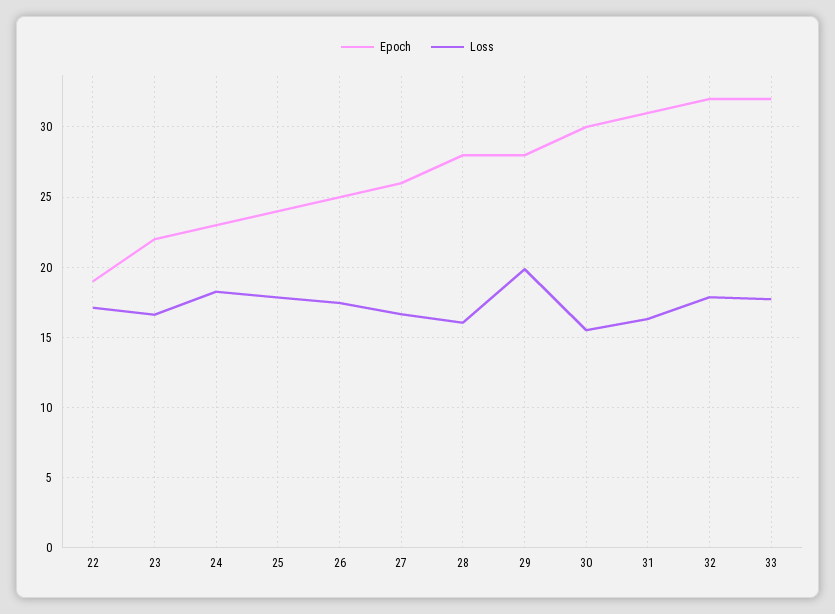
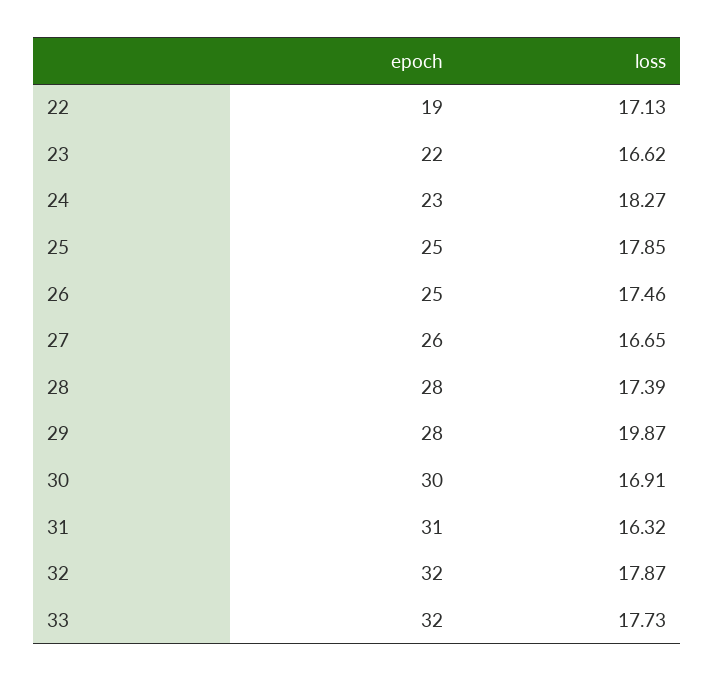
  {
    "Epoch": {
      "22": 19,
      "23": 22,
      "24": 23,
-     "25": 24,
+     "25": 25,
      "26": 25,
      "27": 26,
      "28": 28,
      "29": 28,
      "30": 30,
      "31": 31,
      "32": 32,
      "33": 32
    },
    "Loss": {
      "22": 17.13,
      "23": 16.62,
      "24": 18.27,
      "25": 17.85,
      "26": 17.46,
      "27": 16.65,
-     "28": 16,
+     "28": 17.39,
      "29": 19.87,
-     "30": 15.5,
+     "30": 16.91,
      "31": 16.32,
      "32": 17.87,
      "33": 17.73
    }
  }

